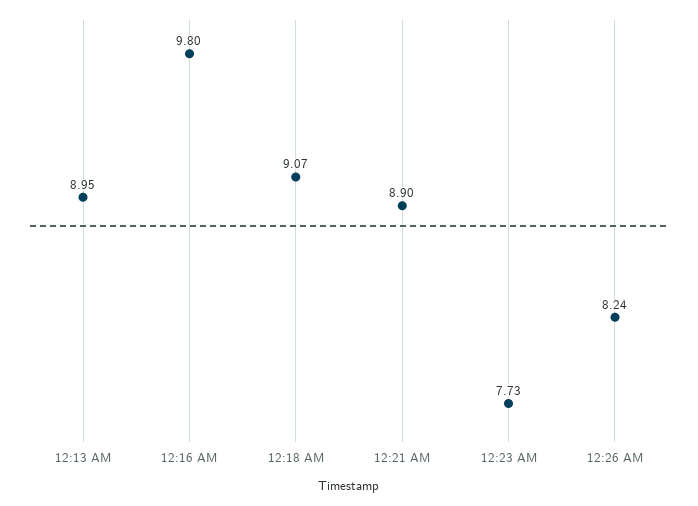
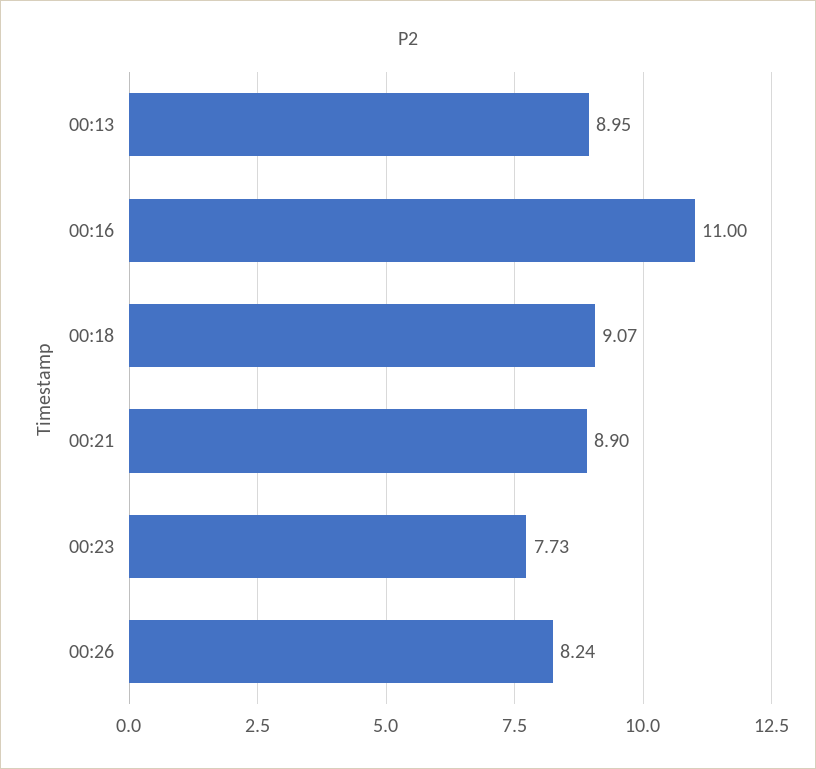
  {
    "12:13 AM": 8.95,
-   "12:16 AM": 9.8,
+   "12:16 AM": 11,
    "12:18 AM": 9.07,
    "12:21 AM": 8.9,
    "12:23 AM": 7.73,
    "12:26 AM": 8.24
  }

